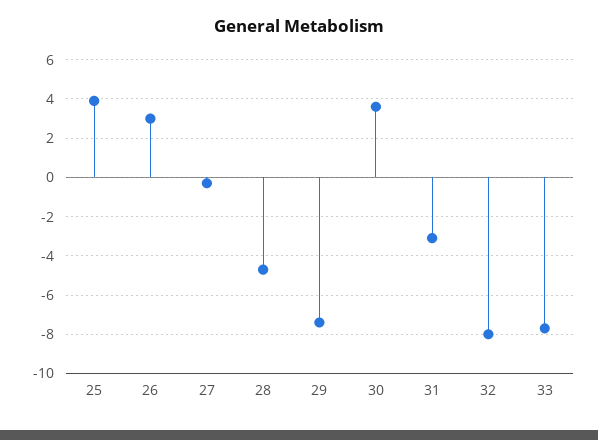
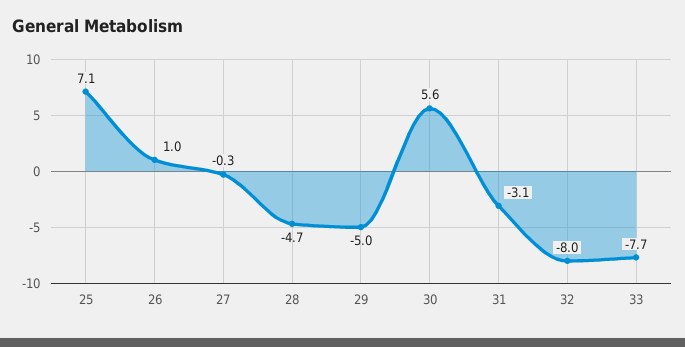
  {
-   "25": 4,
+   "25": 7.1,
-   "26": 3,
+   "26": 1,
    "27": -0.3,
    "28": -4.7,
-   "29": -7.5,
+   "29": -5,
-   "30": 3.5,
+   "30": 5.6,
    "31": -3.1,
    "32": -8,
    "33": -7.7
  }

